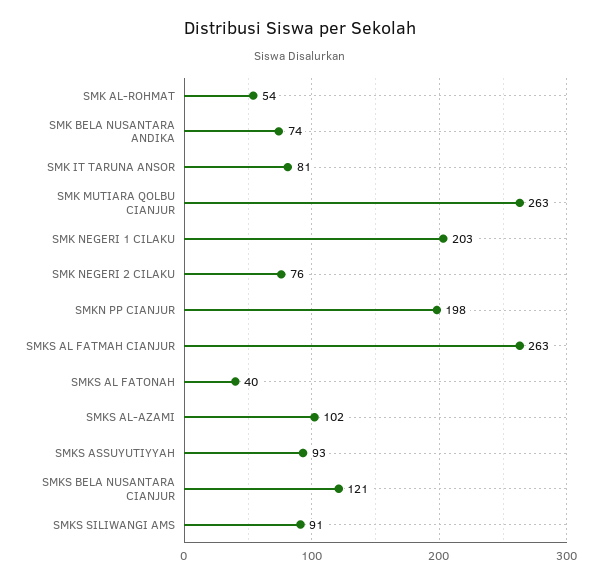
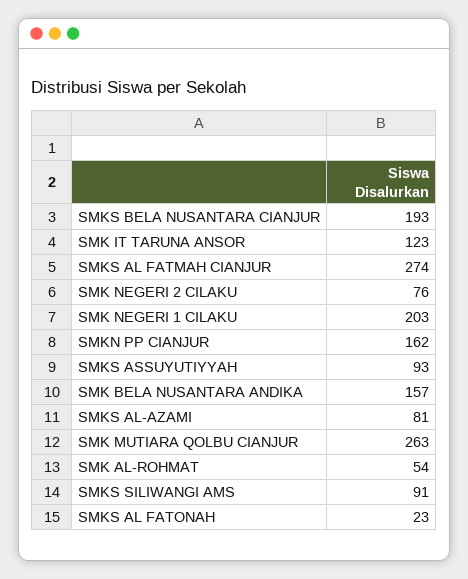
  {
    "SMK AL-ROHMAT": 54,
-   "SMK BELA NUSANTARA ANDIKA": 74,
+   "SMK BELA NUSANTARA ANDIKA": 157,
-   "SMK IT TARUNA ANSOR": 81,
+   "SMK IT TARUNA ANSOR": 123,
    "SMK MUTIARA QOLBU CIANJUR": 263,
    "SMK NEGERI 1 CILAKU": 203,
    "SMK NEGERI 2 CILAKU": 76,
-   "SMKN PP CIANJUR": 198,
+   "SMKN PP CIANJUR": 162,
-   "SMKS AL FATMAH CIANJUR": 263,
+   "SMKS AL FATMAH CIANJUR": 274,
-   "SMKS AL FATONAH": 40,
+   "SMKS AL FATONAH": 23,
-   "SMKS AL-AZAMI": 102,
+   "SMKS AL-AZAMI": 81,
    "SMKS ASSUYUTIYYAH": 93,
-   "SMKS BELA NUSANTARA CIANJUR": 121,
+   "SMKS BELA NUSANTARA CIANJUR": 193,
    "SMKS SILIWANGI AMS": 91
  }

